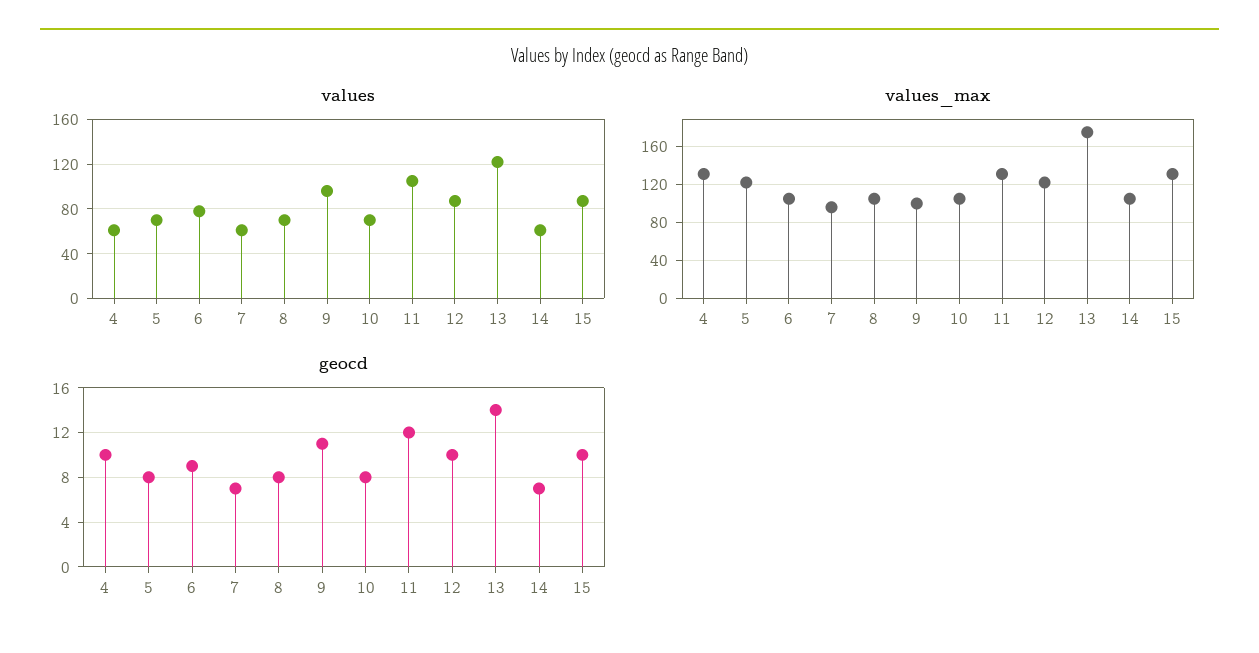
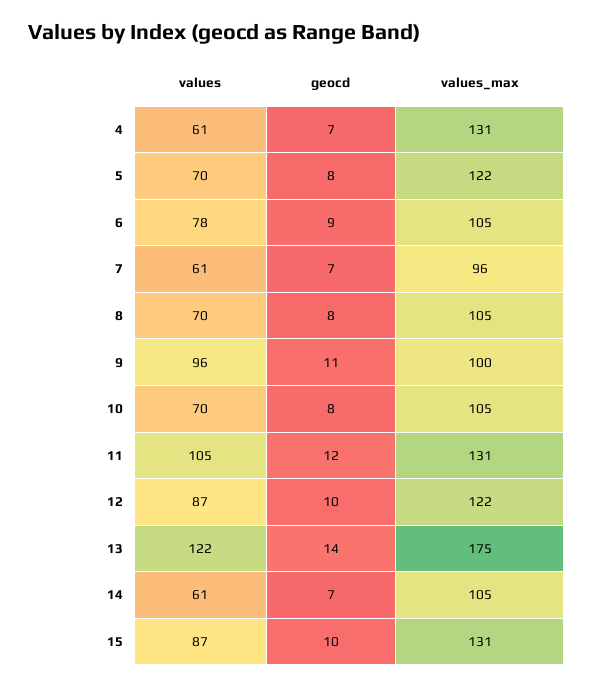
  {
    "values": {
      "4": 61,
      "5": 70,
      "6": 78,
      "7": 61,
      "8": 70,
      "9": 96,
      "10": 70,
      "11": 105,
      "12": 87,
      "13": 122,
      "14": 61,
      "15": 87
    },
    "values_max": {
      "4": 131,
      "5": 122,
      "6": 105,
      "7": 96,
      "8": 105,
      "9": 100,
      "10": 105,
      "11": 131,
      "12": 122,
      "13": 175,
      "14": 105,
      "15": 131
    },
    "geocd": {
-     "4": 10,
+     "4": 7,
      "5": 8,
      "6": 9,
      "7": 7,
      "8": 8,
      "9": 11,
      "10": 8,
      "11": 12,
      "12": 10,
      "13": 14,
      "14": 7,
      "15": 10
    }
  }

